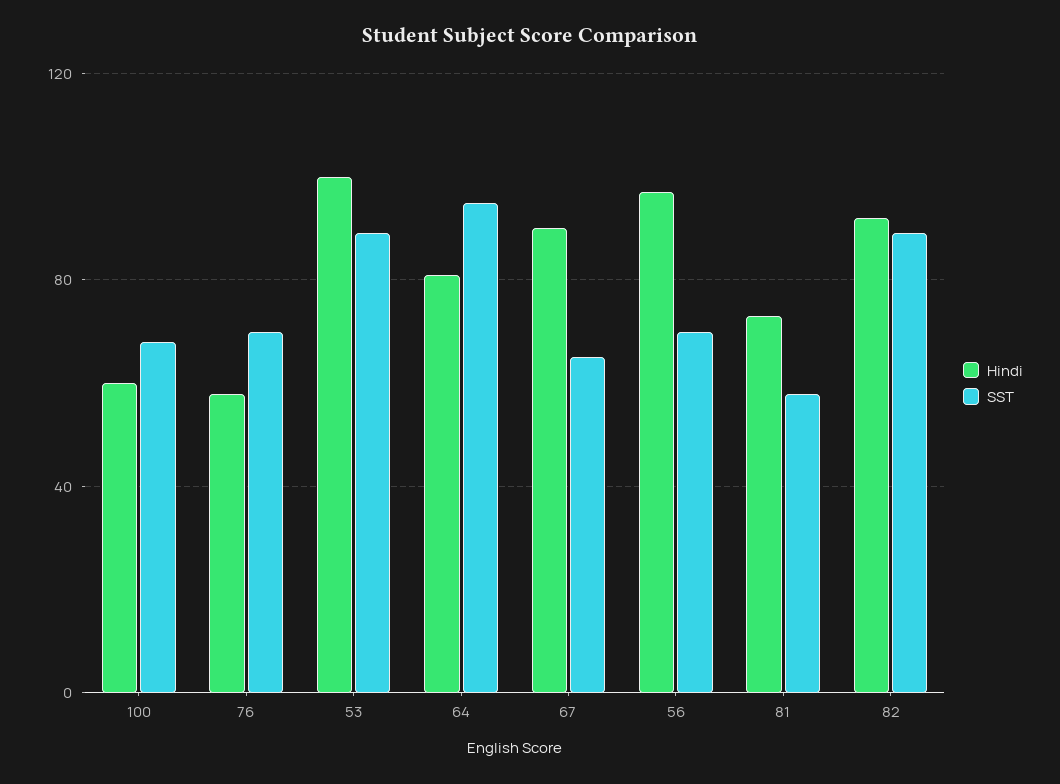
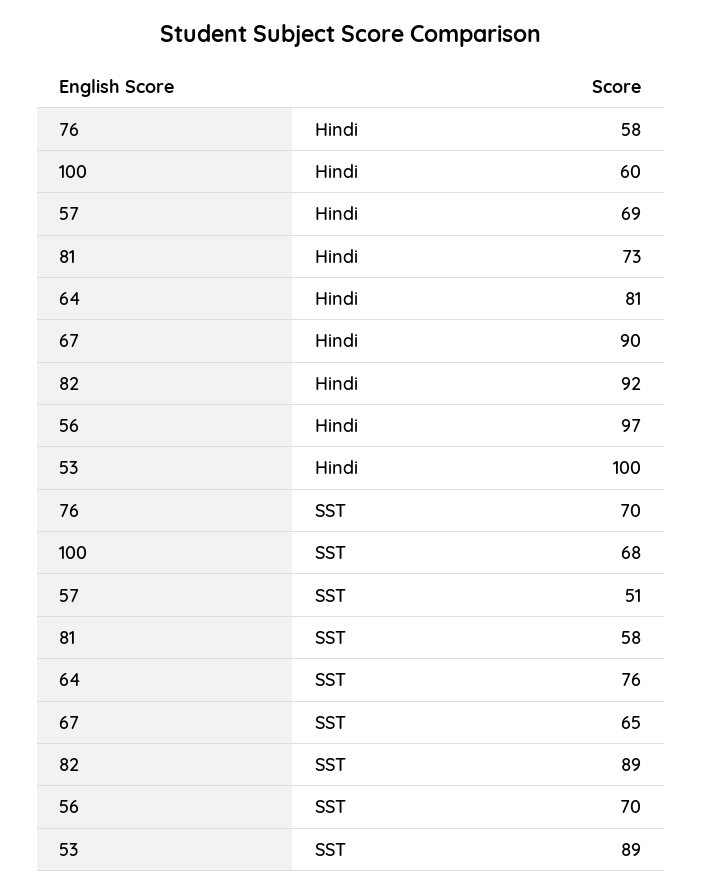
  {
    "Hindi": {
      "100": 60,
      "76": 58,
      "53": 100,
      "64": 81,
      "67": 90,
      "56": 97,
      "81": 73,
-     "82": 92
+     "82": 92,
+     "57": 69
    },
    "SST": {
      "100": 68,
      "76": 70,
      "53": 89,
-     "64": 95,
+     "64": 76,
      "67": 65,
      "56": 70,
      "81": 58,
-     "82": 89
+     "82": 89,
+     "57": 51
    }
  }

